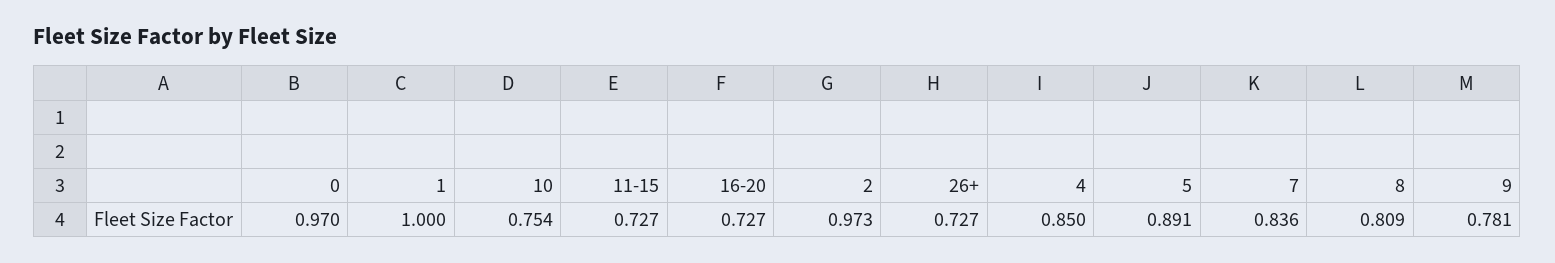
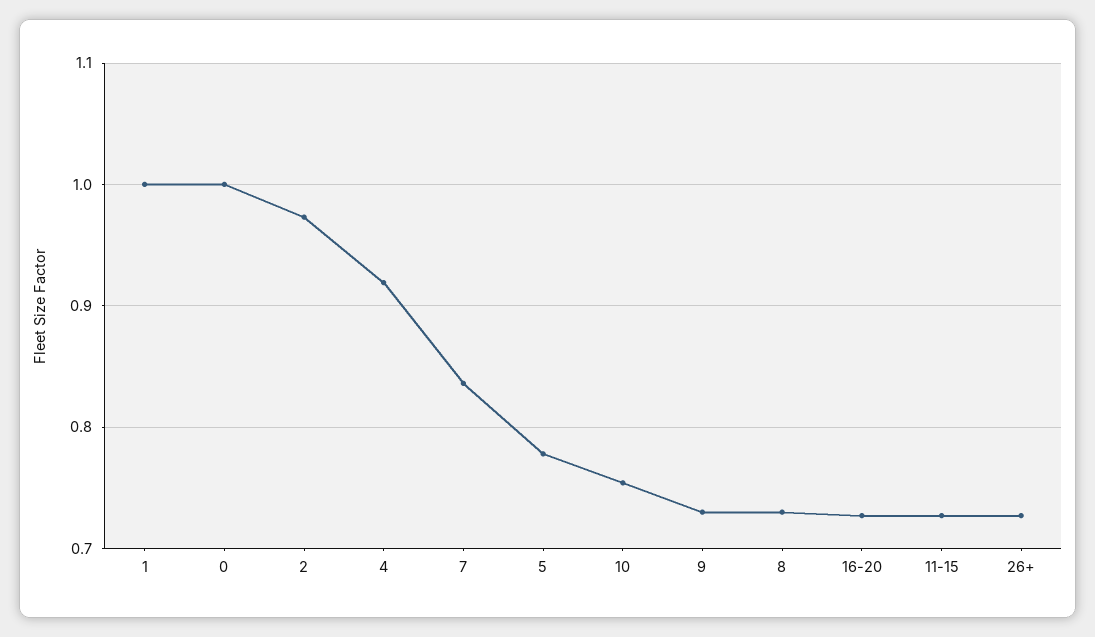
  {
-   "0": 0.97,
+   "0": 1,
    "1": 1,
    "10": 0.754,
    "11-15": 0.727,
    "16-20": 0.727,
    "2": 0.973,
    "26+": 0.727,
-   "4": 0.85,
+   "4": 0.92,
-   "5": 0.891,
+   "5": 0.78,
    "7": 0.836,
-   "8": 0.809,
+   "8": 0.73,
-   "9": 0.781
+   "9": 0.73
  }

